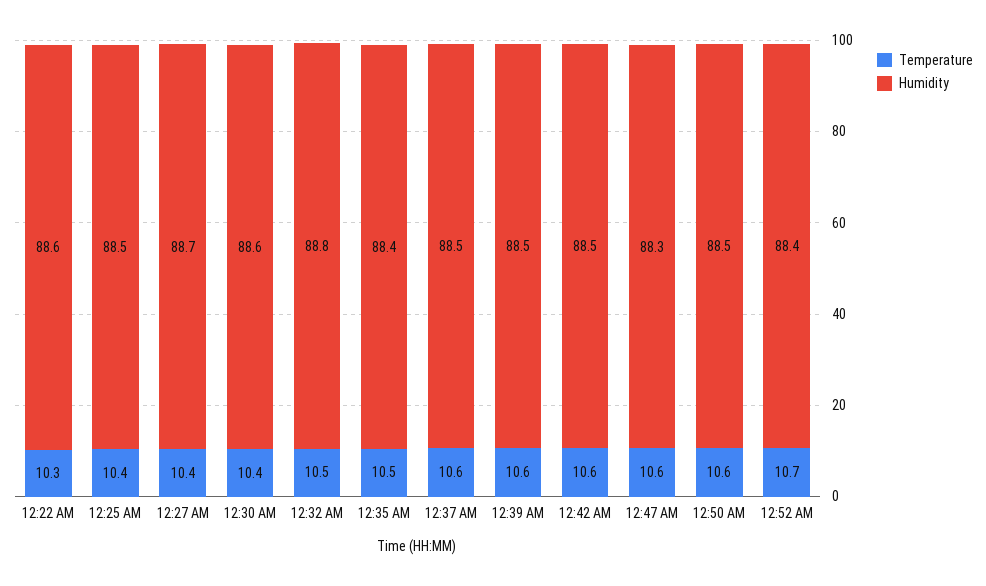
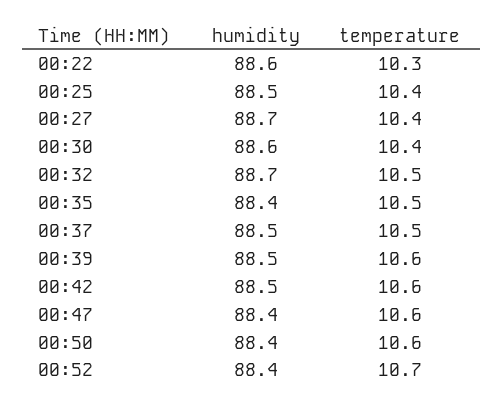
  {
    "Temperature": {
      "12:22 AM": 10.3,
      "12:25 AM": 10.4,
      "12:27 AM": 10.4,
      "12:30 AM": 10.4,
      "12:32 AM": 10.5,
      "12:35 AM": 10.5,
-     "12:37 AM": 10.6,
+     "12:37 AM": 10.5,
      "12:39 AM": 10.6,
      "12:42 AM": 10.6,
      "12:47 AM": 10.6,
      "12:50 AM": 10.6,
      "12:52 AM": 10.7
    },
    "Humidity": {
      "12:22 AM": 88.6,
      "12:25 AM": 88.5,
      "12:27 AM": 88.7,
      "12:30 AM": 88.6,
-     "12:32 AM": 88.8,
+     "12:32 AM": 88.7,
      "12:35 AM": 88.4,
      "12:37 AM": 88.5,
      "12:39 AM": 88.5,
      "12:42 AM": 88.5,
-     "12:47 AM": 88.3,
+     "12:47 AM": 88.4,
-     "12:50 AM": 88.5,
+     "12:50 AM": 88.4,
      "12:52 AM": 88.4
    }
  }

